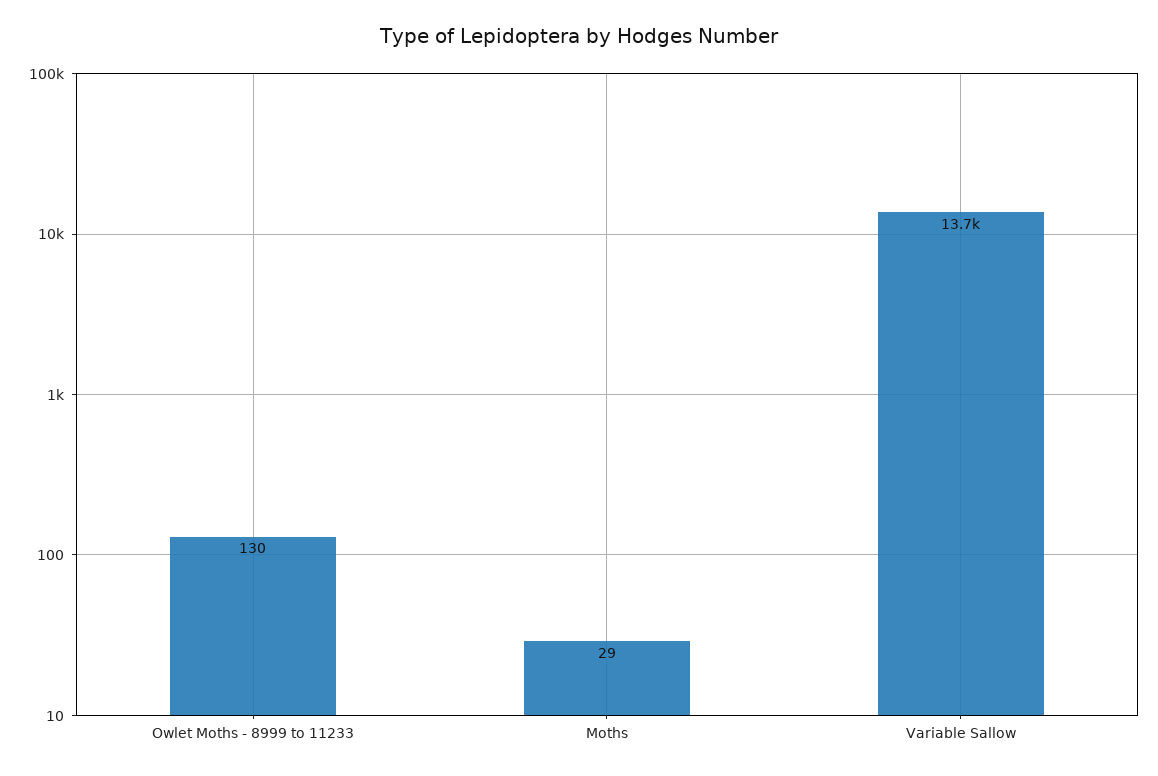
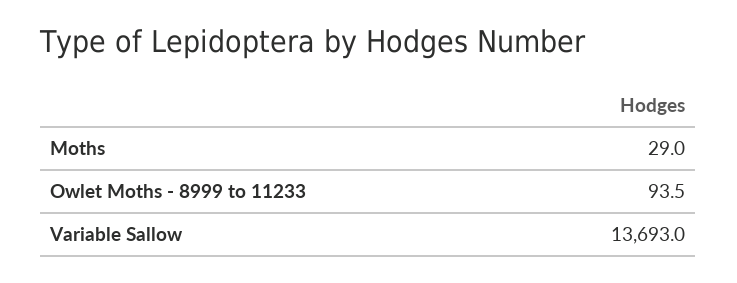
  {
-   "Owlet Moths - 8999 to 11233": 130,
+   "Owlet Moths - 8999 to 11233": 93.5,
    "Moths": 29,
    "Variable Sallow": 13693
  }

